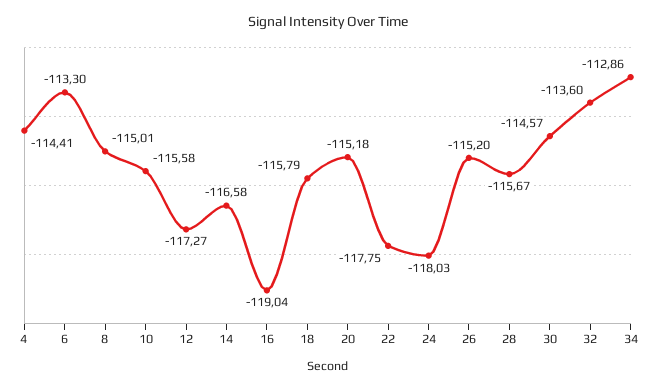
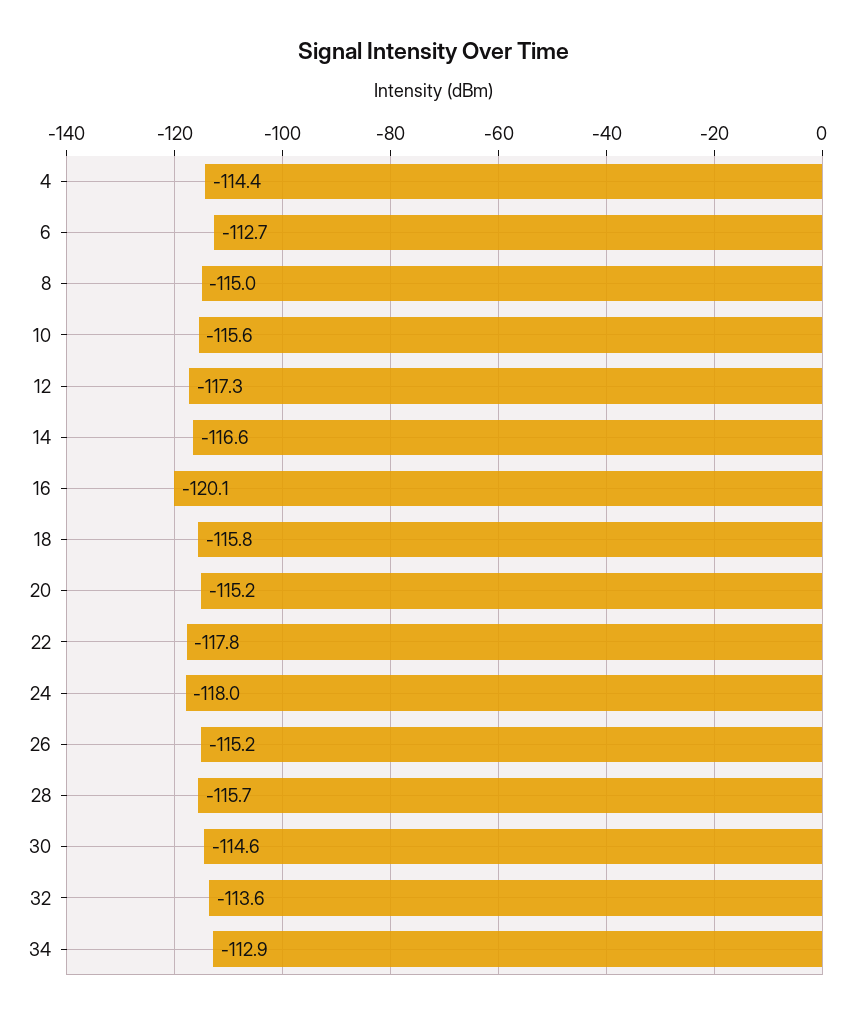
  {
    "4": -114.41,
-   "6": -113.3,
+   "6": -112.7,
    "8": -115.01,
    "10": -115.58,
    "12": -117.27,
    "14": -116.58,
-   "16": -119.04,
+   "16": -120.1,
    "18": -115.79,
    "20": -115.18,
    "22": -117.75,
    "24": -118.03,
    "26": -115.2,
    "28": -115.67,
    "30": -114.57,
    "32": -113.6,
    "34": -112.86
  }

